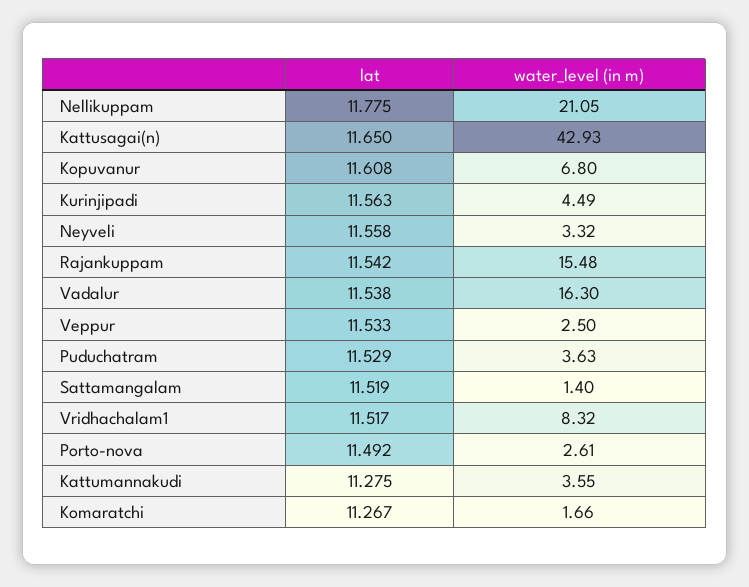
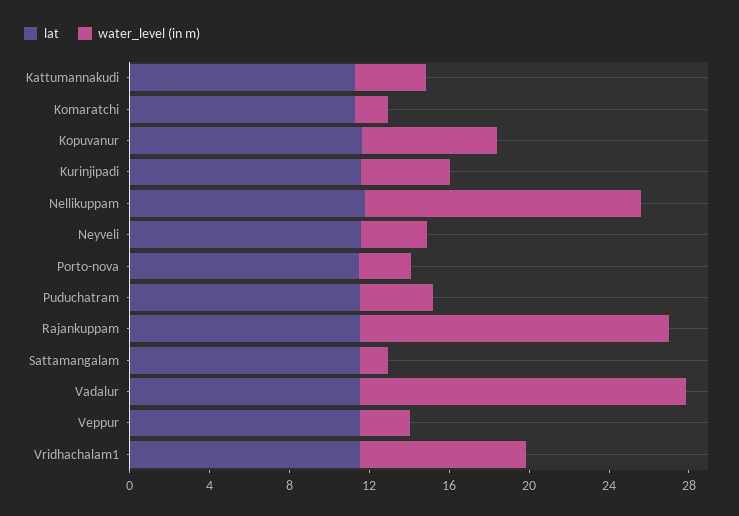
  {
    "lat": {
      "Nellikuppam": 11.775,
-     "Kattusagai(n)": 11.65,
      "Kopuvanur": 11.608,
      "Kurinjipadi": 11.563,
      "Neyveli": 11.558,
      "Rajankuppam": 11.542,
      "Vadalur": 11.538,
      "Veppur": 11.533,
      "Puduchatram": 11.529,
      "Sattamangalam": 11.519,
      "Vridhachalam1": 11.517,
      "Porto-nova": 11.492,
      "Kattumannakudi": 11.275,
      "Komaratchi": 11.267
    },
    "water_level (in m)": {
-     "Nellikuppam": 21.05,
+     "Nellikuppam": 14,
-     "Kattusagai(n)": 42.93,
      "Kopuvanur": 6.8,
      "Kurinjipadi": 4.49,
      "Neyveli": 3.32,
      "Rajankuppam": 15.48,
      "Vadalur": 16.3,
      "Veppur": 2.5,
      "Puduchatram": 3.63,
      "Sattamangalam": 1.4,
      "Vridhachalam1": 8.32,
      "Porto-nova": 2.61,
      "Kattumannakudi": 3.55,
      "Komaratchi": 1.66
    }
  }

